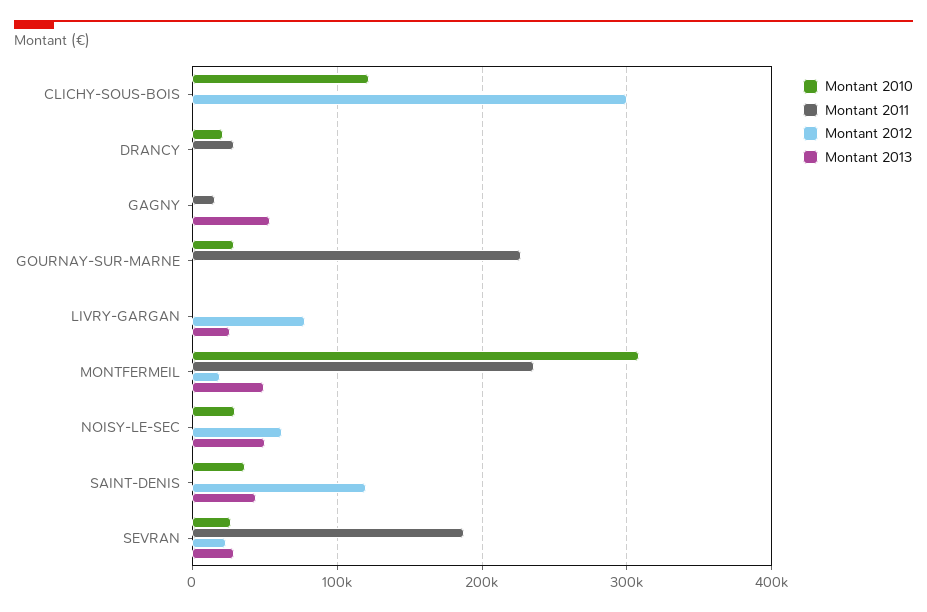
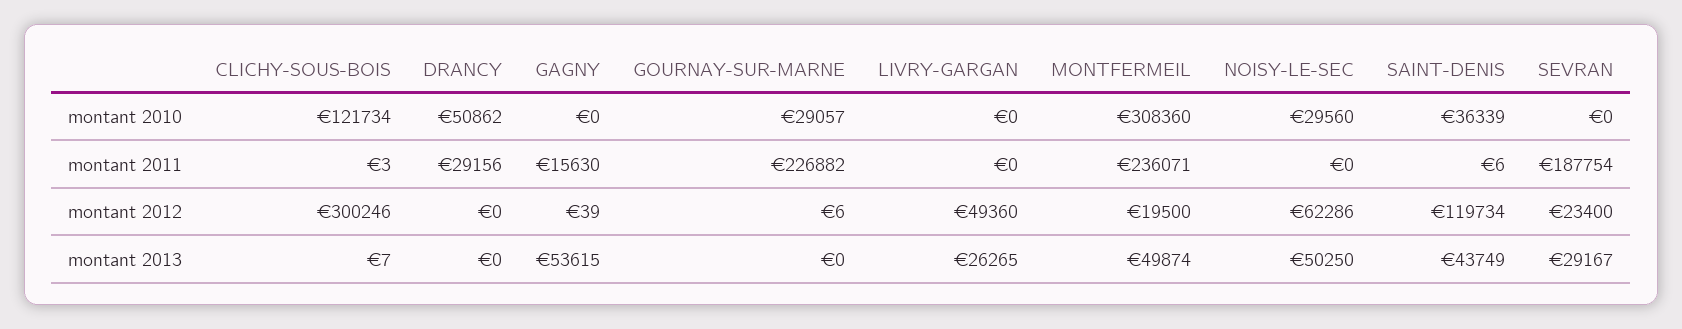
  {
    "Montant 2010": {
      "CLICHY-SOUS-BOIS": 121734,
-     "DRANCY": 20000,
+     "DRANCY": 50862,
      "GAGNY": 0,
      "GOURNAY-SUR-MARNE": 29057,
      "LIVRY-GARGAN": 0,
      "MONTFERMEIL": 308360,
      "NOISY-LE-SEC": 29560,
      "SAINT-DENIS": 36339,
-     "SEVRAN": 30000
+     "SEVRAN": 0
    },
    "Montant 2011": {
      "CLICHY-SOUS-BOIS": 3,
      "DRANCY": 29156,
      "GAGNY": 15630,
      "GOURNAY-SUR-MARNE": 226882,
      "LIVRY-GARGAN": 0,
      "MONTFERMEIL": 236071,
      "NOISY-LE-SEC": 0,
      "SAINT-DENIS": 6,
      "SEVRAN": 187754
    },
    "Montant 2012": {
      "CLICHY-SOUS-BOIS": 300246,
      "DRANCY": 0,
      "GAGNY": 39,
      "GOURNAY-SUR-MARNE": 6,
-     "LIVRY-GARGAN": 80000,
+     "LIVRY-GARGAN": 49360,
      "MONTFERMEIL": 19500,
      "NOISY-LE-SEC": 62286,
      "SAINT-DENIS": 119734,
      "SEVRAN": 23400
    },
    "Montant 2013": {
      "CLICHY-SOUS-BOIS": 7,
      "DRANCY": 0,
      "GAGNY": 53615,
      "GOURNAY-SUR-MARNE": 0,
      "LIVRY-GARGAN": 26265,
      "MONTFERMEIL": 49874,
      "NOISY-LE-SEC": 50250,
      "SAINT-DENIS": 43749,
      "SEVRAN": 29167
    }
  }

